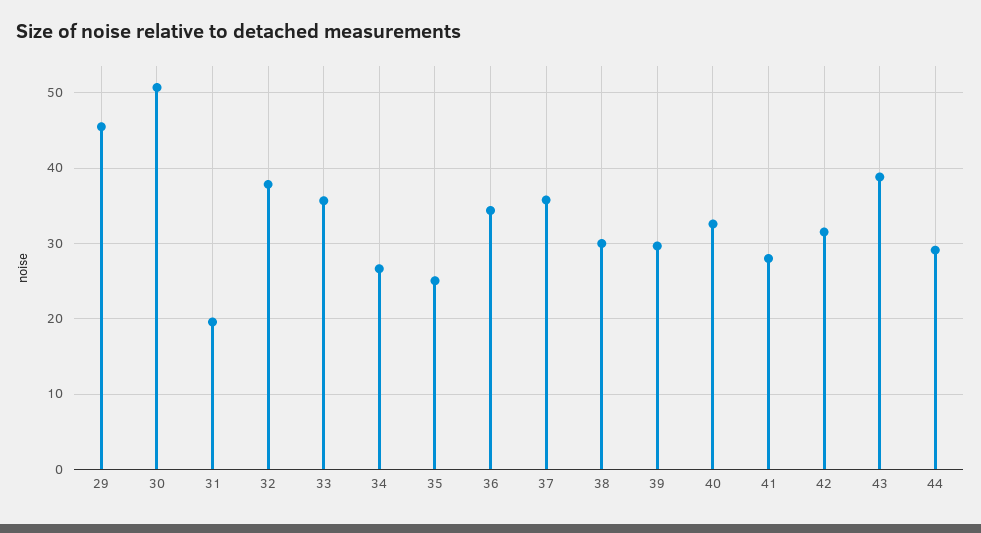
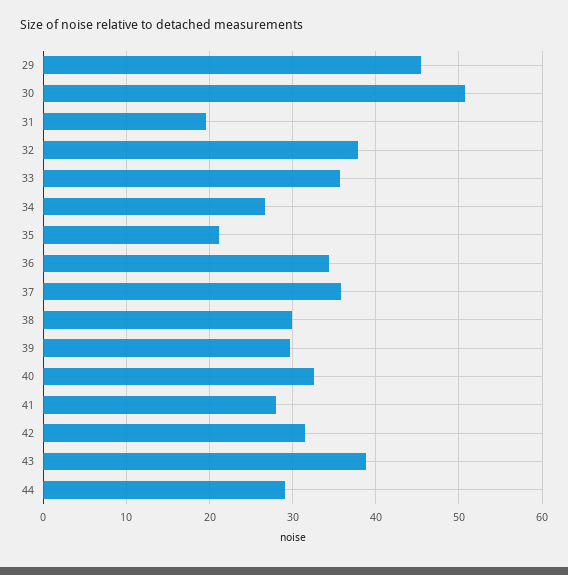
  {
    "29": 45,
    "30": 51,
    "31": 20,
    "32": 38,
    "33": 36,
    "34": 27,
-   "35": 25,
+   "35": 21,
    "36": 34,
    "37": 36,
    "38": 30,
    "39": 30,
    "40": 33,
    "41": 28,
    "42": 32,
    "43": 39,
    "44": 29
  }

